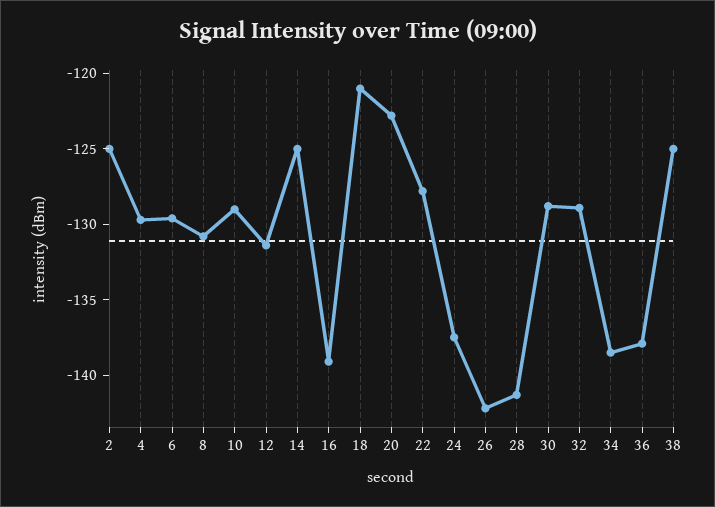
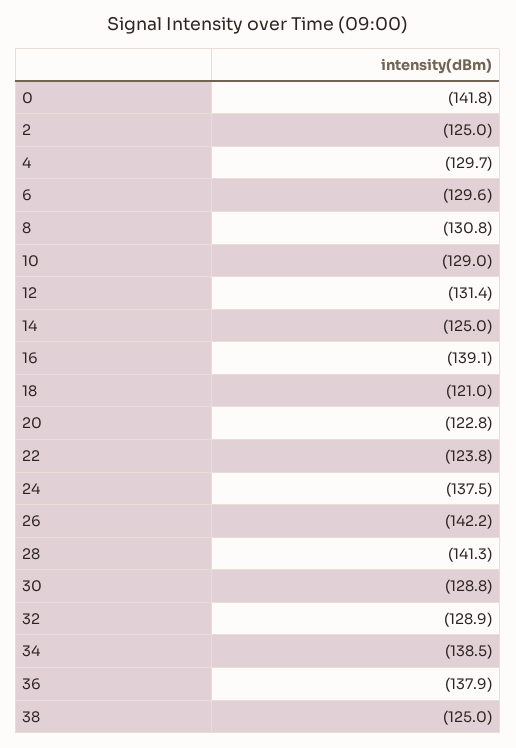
  {
    "2": -125,
    "4": -129.7,
    "6": -129.6,
    "8": -130.8,
    "10": -129,
    "12": -131.4,
    "14": -125,
    "16": -139.1,
    "18": -121,
    "20": -122.8,
-   "22": -128,
+   "22": -123.8,
    "24": -137.5,
    "26": -142.2,
    "28": -141.3,
    "30": -128.8,
    "32": -128.9,
    "34": -138.5,
    "36": -137.9,
-   "38": -125
+   "38": -125,
+   "0": -141.8
  }

